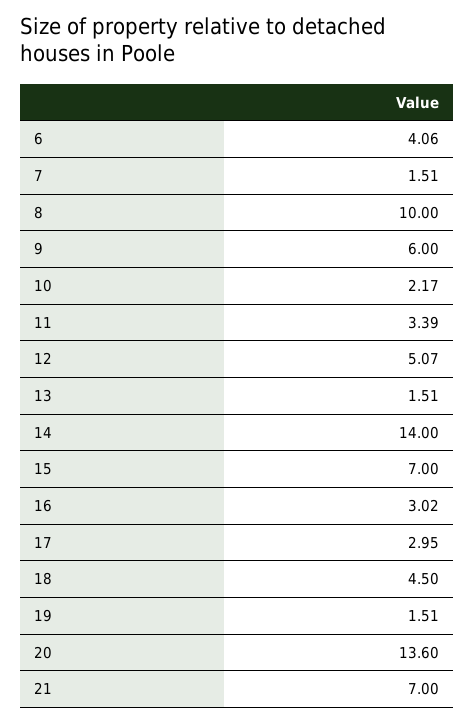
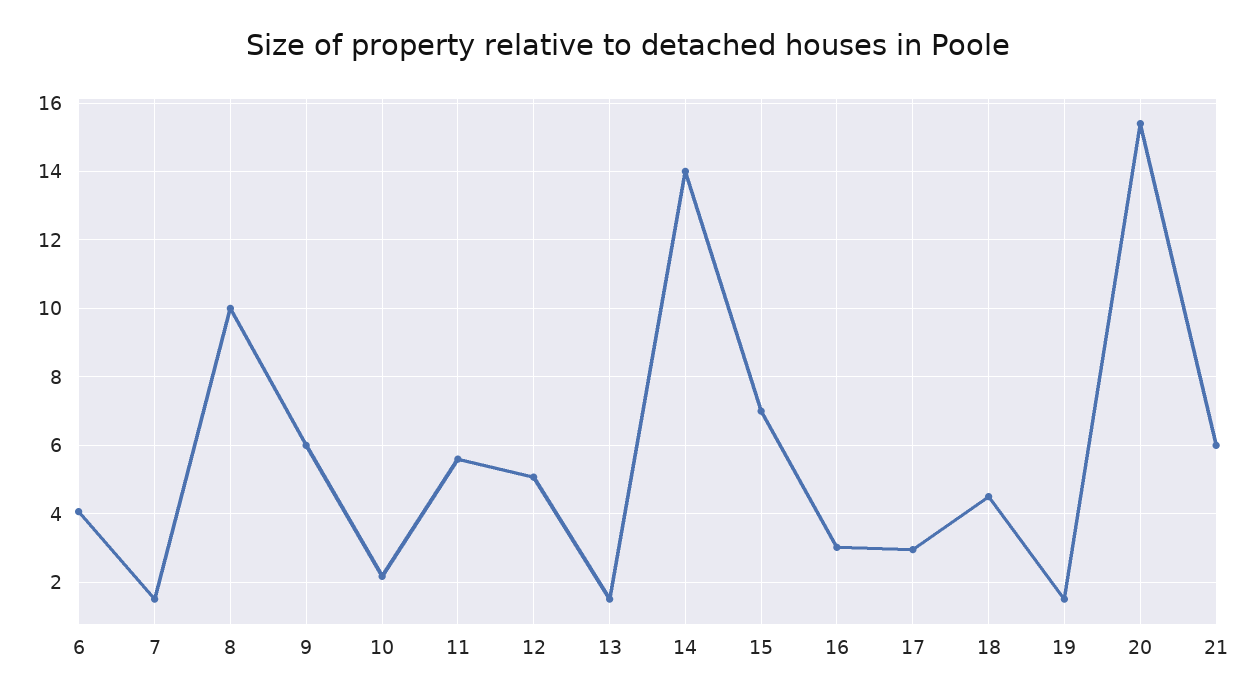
  {
    "6": 4.06,
    "7": 1.51,
    "8": 10,
    "9": 6,
    "10": 2.17,
-   "11": 3.39,
+   "11": 5.6,
    "12": 5.07,
    "13": 1.51,
    "14": 14,
    "15": 7,
    "16": 3.02,
    "17": 2.95,
    "18": 4.5,
    "19": 1.51,
-   "20": 13.6,
+   "20": 15.4,
-   "21": 7
+   "21": 6
  }

